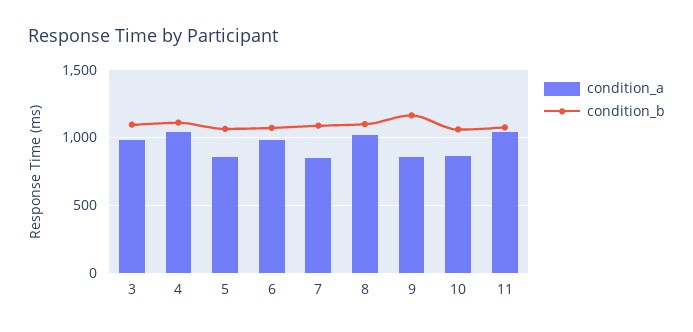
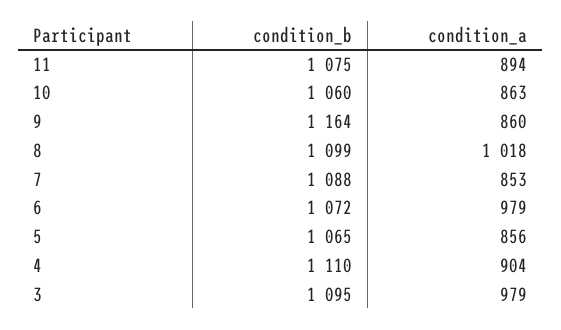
  {
    "condition_a": {
      "3": 979,
-     "4": 1050,
+     "4": 904,
      "5": 856,
      "6": 979,
      "7": 853,
      "8": 1018,
      "9": 860,
      "10": 863,
-     "11": 1050
+     "11": 894
    },
    "condition_b": {
      "3": 1095,
      "4": 1110,
      "5": 1065,
      "6": 1072,
      "7": 1088,
      "8": 1099,
      "9": 1164,
      "10": 1060,
      "11": 1075
    }
  }

